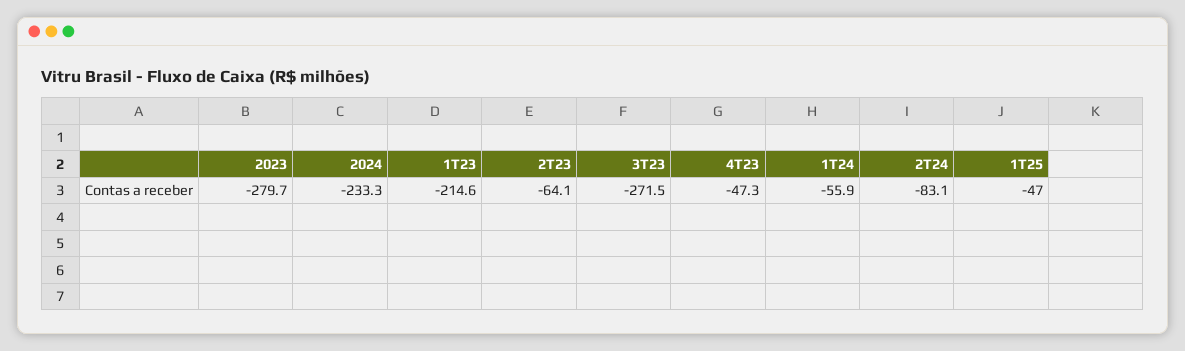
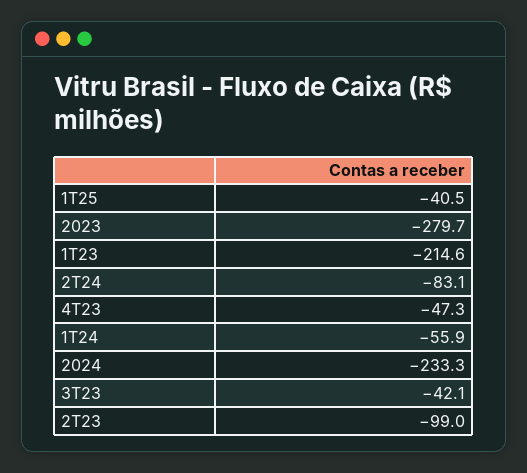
  {
    "2023": -279.7,
    "2024": -233.3,
    "1T23": -214.6,
-   "2T23": -64.1,
+   "2T23": -99,
-   "3T23": -271.5,
+   "3T23": -42.1,
    "4T23": -47.3,
    "1T24": -55.9,
    "2T24": -83.1,
-   "1T25": -47
+   "1T25": -40.5
  }

